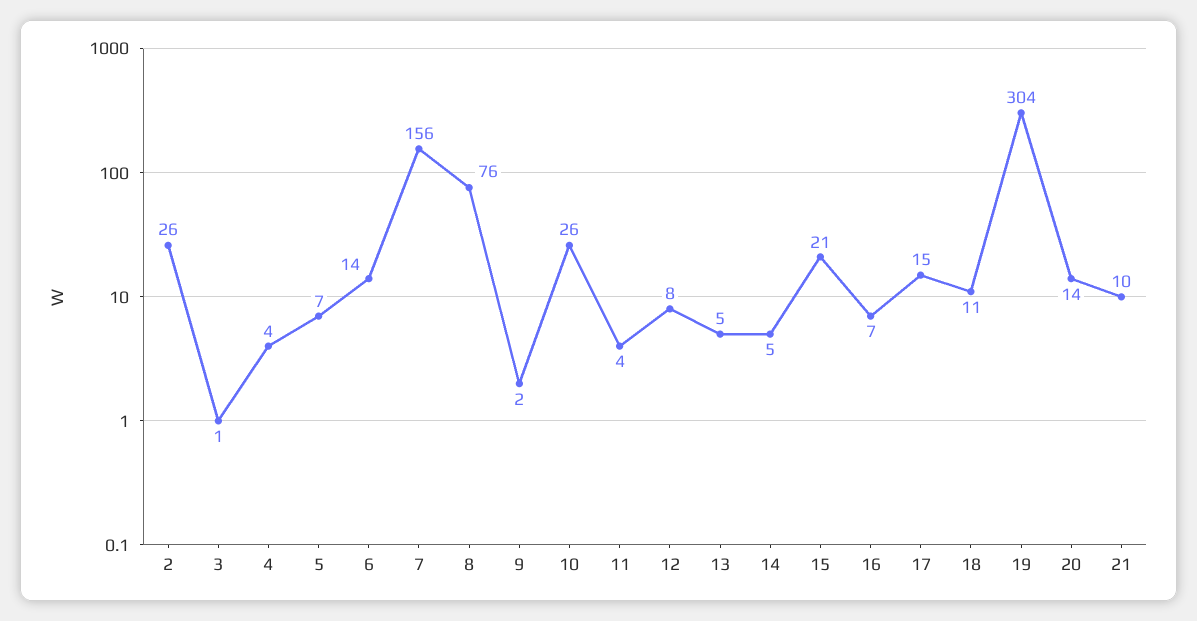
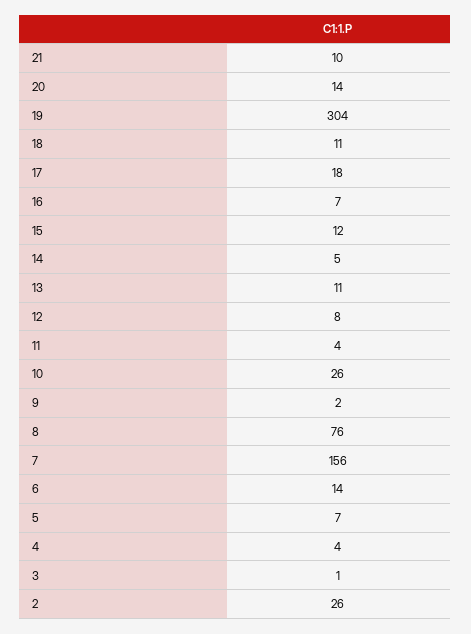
  {
    "2": 26,
    "3": 1,
    "4": 4,
    "5": 7,
    "6": 14,
    "7": 156,
    "8": 76,
    "9": 2,
    "10": 26,
    "11": 4,
    "12": 8,
-   "13": 5,
+   "13": 11,
    "14": 5,
-   "15": 21,
+   "15": 12,
    "16": 7,
-   "17": 15,
+   "17": 18,
    "18": 11,
    "19": 304,
    "20": 14,
    "21": 10
  }

